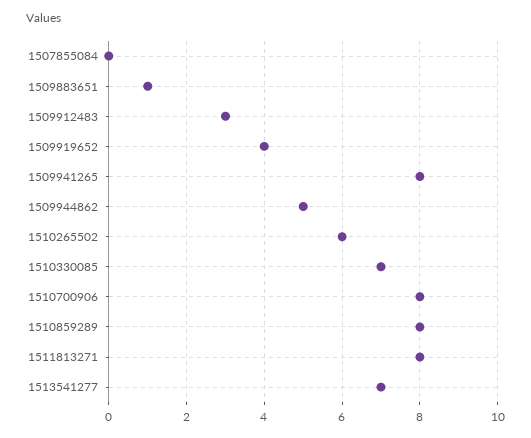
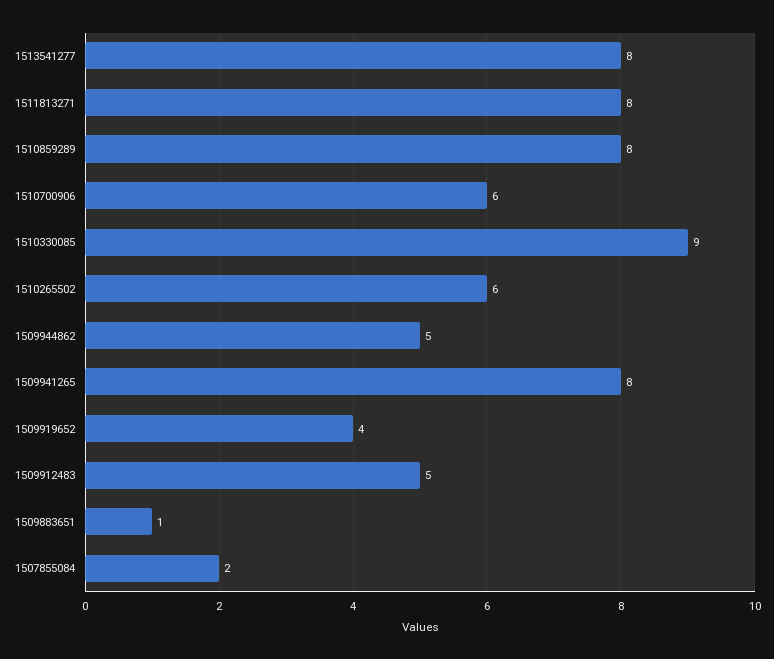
  {
-   "1507855084": 0,
+   "1507855084": 2,
    "1509883651": 1,
-   "1509912483": 3,
+   "1509912483": 5,
    "1509919652": 4,
    "1509941265": 8,
    "1509944862": 5,
    "1510265502": 6,
-   "1510330085": 7,
+   "1510330085": 9,
-   "1510700906": 8,
+   "1510700906": 6,
    "1510859289": 8,
    "1511813271": 8,
-   "1513541277": 7
+   "1513541277": 8
  }

